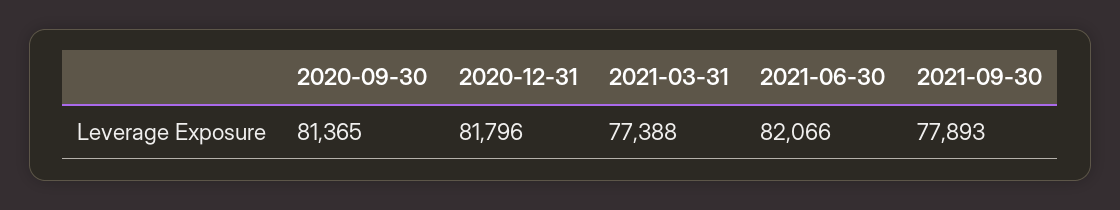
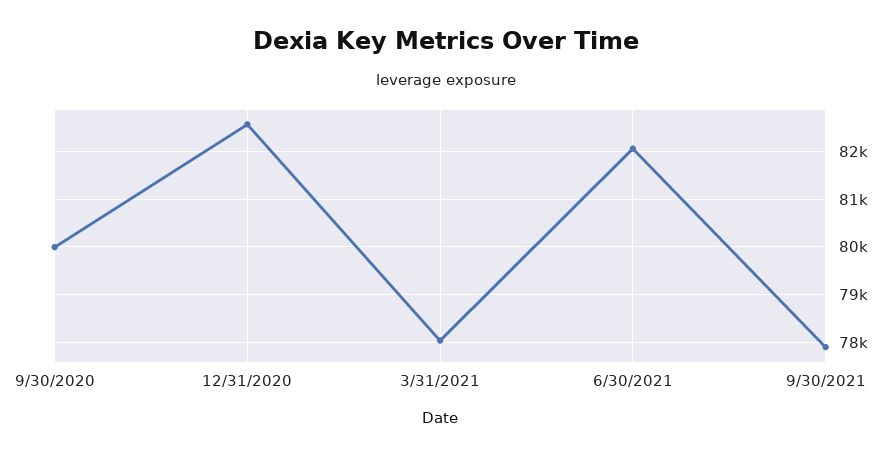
  {
-   "2020-09-30": 81365,
+   "2020-09-30": 80000,
-   "2020-12-31": 81796,
+   "2020-12-31": 82600,
-   "2021-03-31": 77388,
+   "2021-03-31": 78000,
    "2021-06-30": 82066,
    "2021-09-30": 77893
  }

